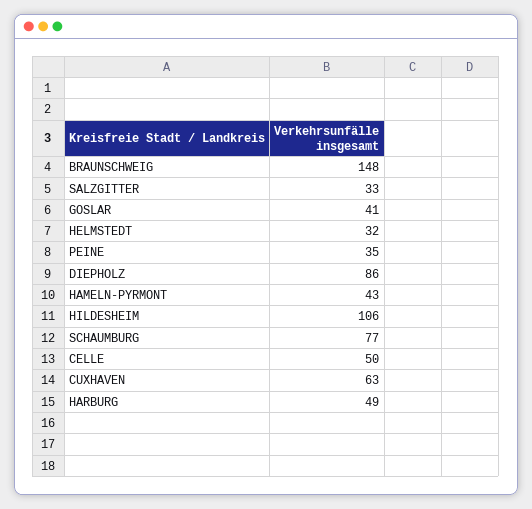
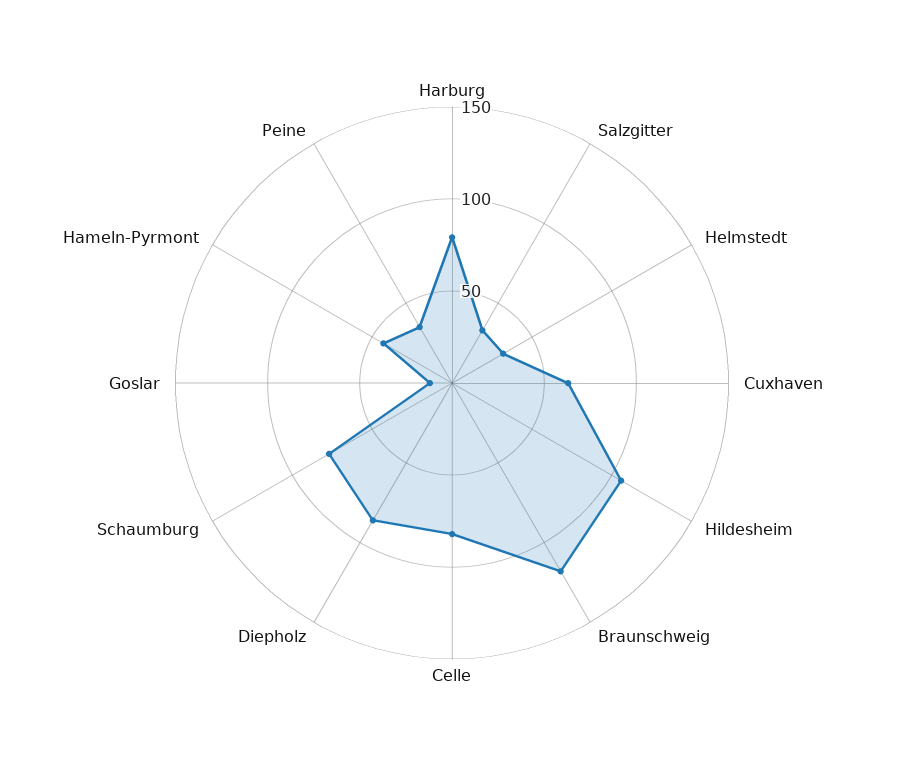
  {
-   "BRAUNSCHWEIG": 148,
+   "BRAUNSCHWEIG": 120,
    "SALZGITTER": 33,
-   "GOSLAR": 41,
+   "GOSLAR": 10,
    "HELMSTEDT": 32,
    "PEINE": 35,
    "DIEPHOLZ": 86,
    "HAMELN-PYRMONT": 43,
    "HILDESHEIM": 106,
    "SCHAUMBURG": 77,
-   "CELLE": 50,
+   "CELLE": 80,
    "CUXHAVEN": 63,
-   "HARBURG": 49
+   "HARBURG": 80
  }

